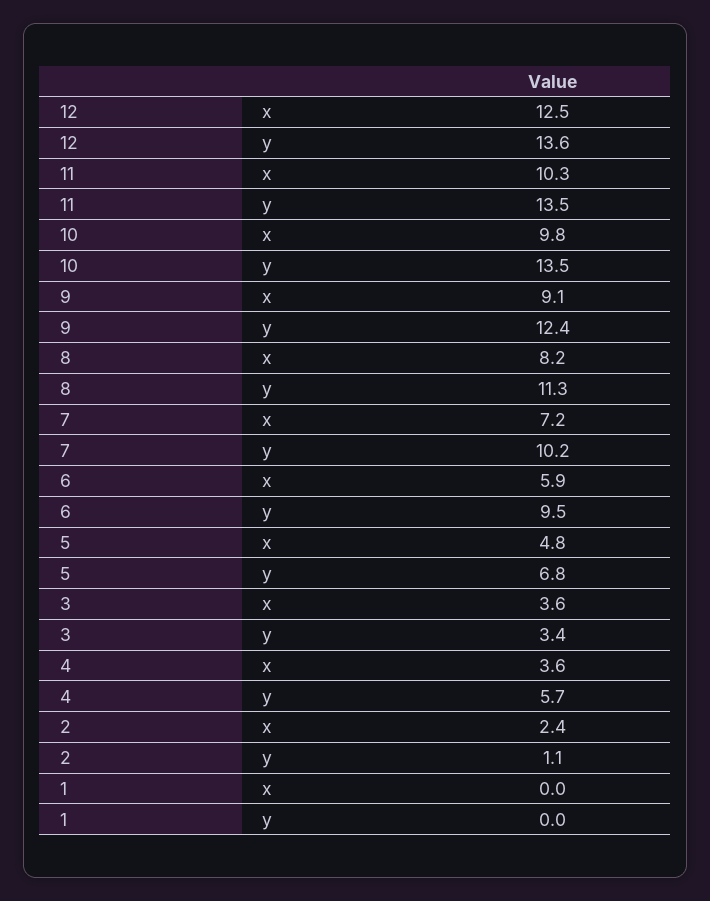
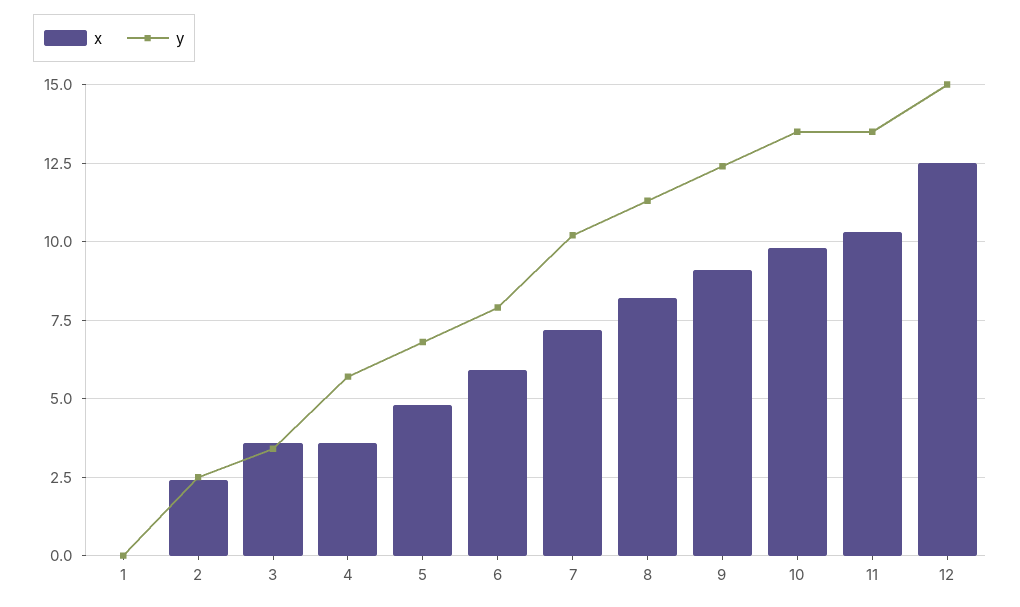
  {
    "x": {
      "12": 12.5,
      "11": 10.3,
      "10": 9.8,
      "9": 9.1,
      "8": 8.2,
      "7": 7.2,
      "6": 5.9,
      "5": 4.8,
      "3": 3.6,
      "4": 3.6,
      "2": 2.4,
      "1": 0
    },
    "y": {
-     "12": 13.6,
+     "12": 15,
      "11": 13.5,
      "10": 13.5,
      "9": 12.4,
      "8": 11.3,
      "7": 10.2,
-     "6": 9.5,
+     "6": 8,
      "5": 6.8,
      "3": 3.4,
      "4": 5.7,
-     "2": 1.1,
+     "2": 2.5,
      "1": 0
    }
  }

